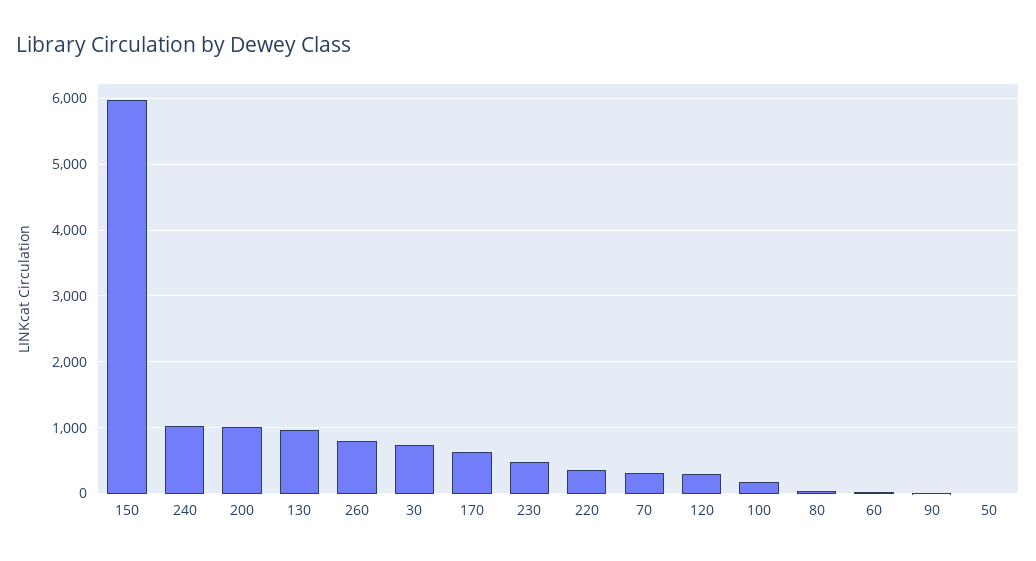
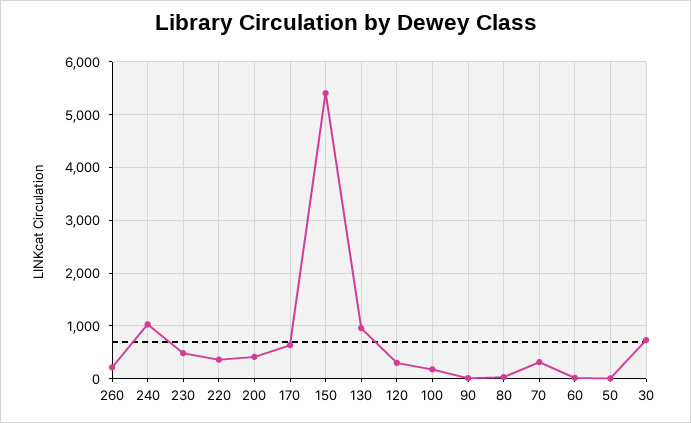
  {
-   "150": 6000,
+   "150": 5400,
    "240": 1000,
-   "200": 1000,
+   "200": 400,
    "130": 1000,
-   "260": 800,
+   "260": 200,
    "30": 700,
    "170": 600,
    "230": 500,
    "220": 400,
    "70": 300,
    "120": 300,
    "100": 200,
    "80": 0,
    "60": 0,
    "90": 0,
    "50": 0
  }

